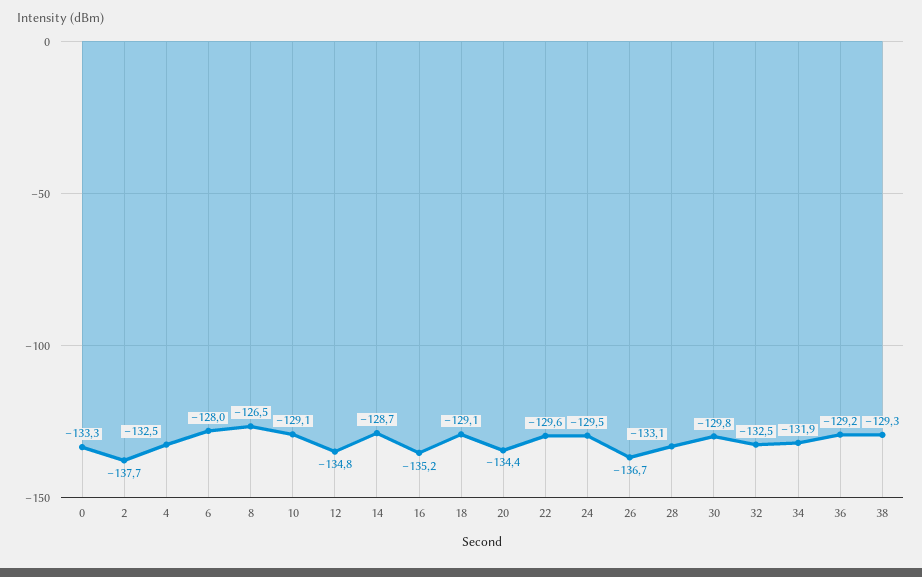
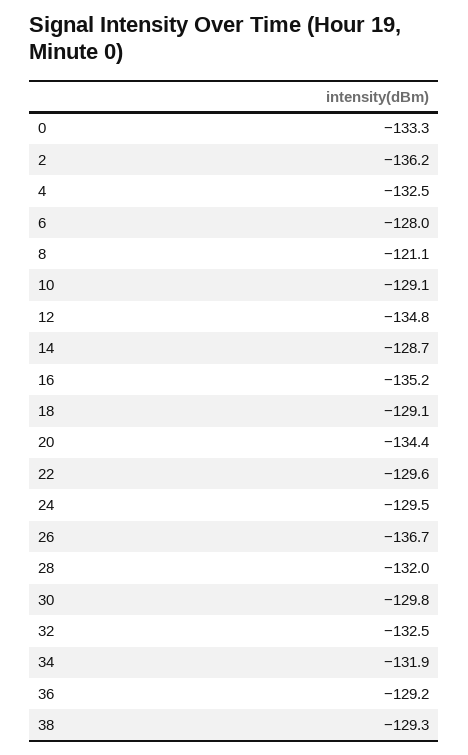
  {
    "0": -133.3,
-   "2": -137.7,
+   "2": -136.2,
    "4": -132.5,
    "6": -128,
-   "8": -126.5,
+   "8": -121.1,
    "10": -129.1,
    "12": -134.8,
    "14": -128.7,
    "16": -135.2,
    "18": -129.1,
    "20": -134.4,
    "22": -129.6,
    "24": -129.5,
    "26": -136.7,
-   "28": -133.1,
+   "28": -132,
    "30": -129.8,
    "32": -132.5,
    "34": -131.9,
    "36": -129.2,
    "38": -129.3
  }

